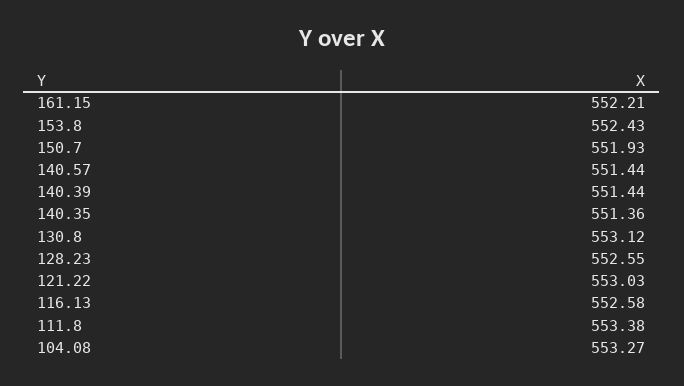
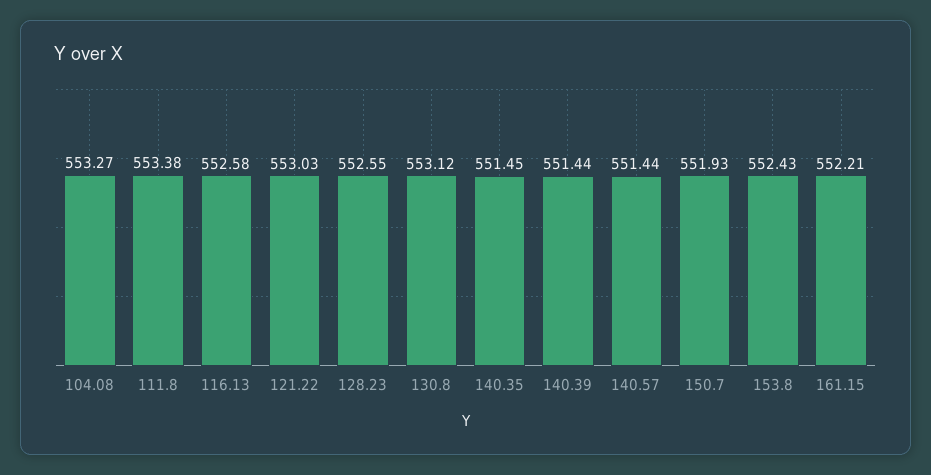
  {
    "161.15": 552.21,
    "153.8": 552.43,
    "150.7": 551.93,
    "140.57": 551.44,
    "140.39": 551.44,
-   "140.35": 551.36,
+   "140.35": 551.45,
    "130.8": 553.12,
    "128.23": 552.55,
    "121.22": 553.03,
    "116.13": 552.58,
    "111.8": 553.38,
    "104.08": 553.27
  }

